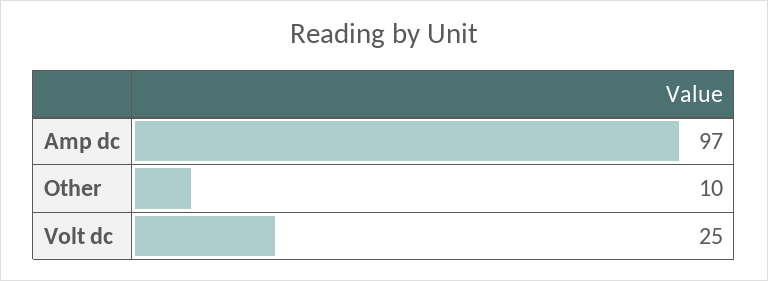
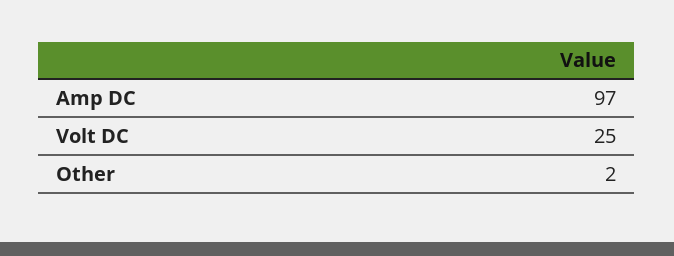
  {
    "Amp dc": 97,
-   "Other": 10,
+   "Other": 2,
    "Volt dc": 25
  }

